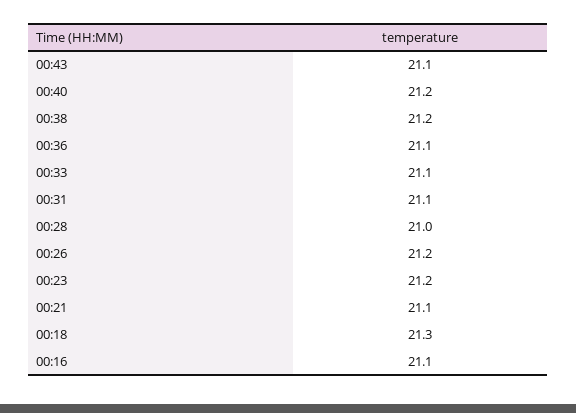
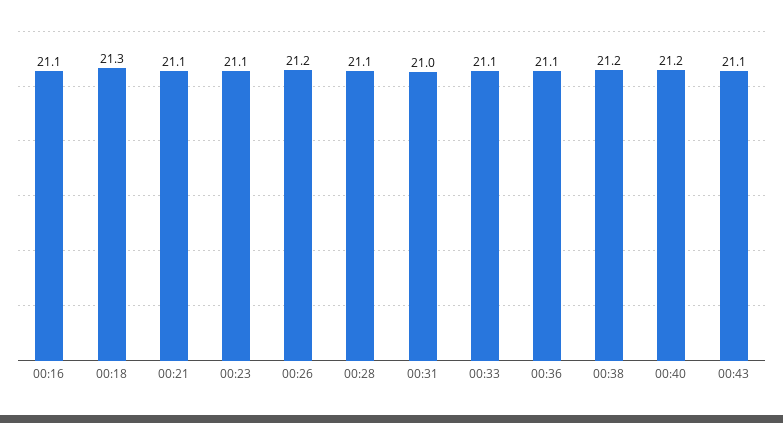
  {
    "00:43": 21.1,
    "00:40": 21.2,
    "00:38": 21.2,
    "00:36": 21.1,
    "00:33": 21.1,
-   "00:31": 21.1,
+   "00:31": 21,
-   "00:28": 21,
+   "00:28": 21.1,
    "00:26": 21.2,
-   "00:23": 21.2,
+   "00:23": 21.1,
    "00:21": 21.1,
    "00:18": 21.3,
    "00:16": 21.1
  }

